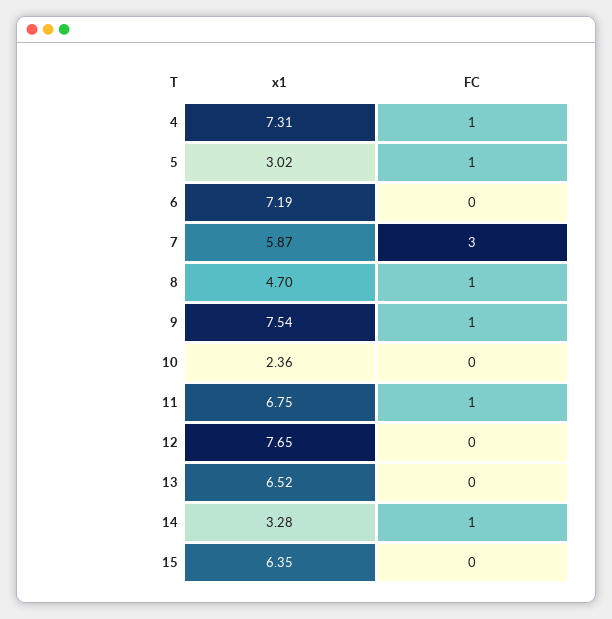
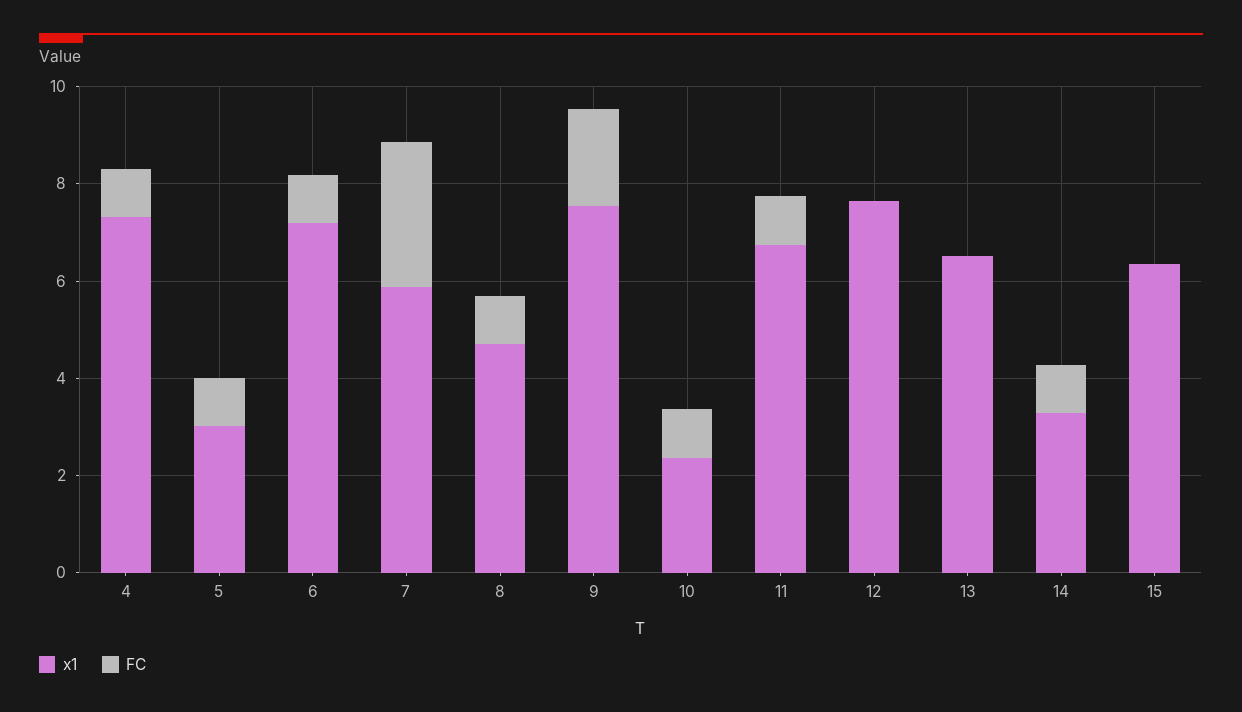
  {
    "x1": {
      "4": 7.31,
      "5": 3.02,
      "6": 7.19,
      "7": 5.87,
      "8": 4.7,
      "9": 7.54,
      "10": 2.36,
      "11": 6.75,
      "12": 7.65,
      "13": 6.52,
      "14": 3.28,
      "15": 6.35
    },
    "FC": {
      "4": 1,
      "5": 1,
-     "6": 0,
+     "6": 1,
      "7": 3,
      "8": 1,
-     "9": 1,
+     "9": 2,
-     "10": 0,
+     "10": 1,
      "11": 1,
      "12": 0,
      "13": 0,
      "14": 1,
      "15": 0
    }
  }

